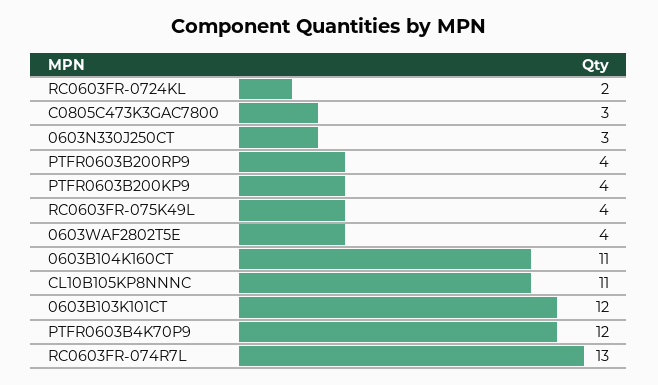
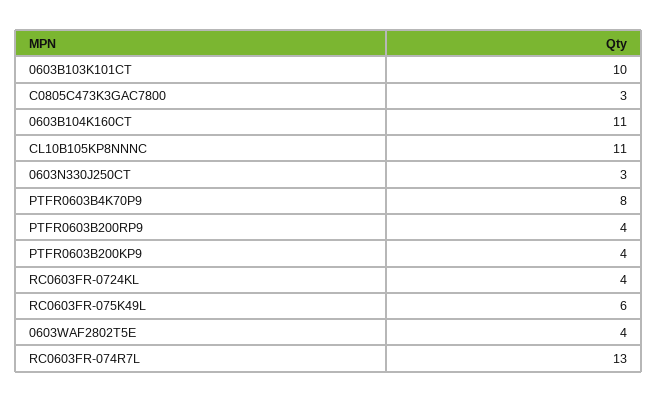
  {
-   "RC0603FR-0724KL": 2,
+   "RC0603FR-0724KL": 4,
    "C0805C473K3GAC7800": 3,
    "0603N330J250CT": 3,
    "PTFR0603B200RP9": 4,
    "PTFR0603B200KP9": 4,
-   "RC0603FR-075K49L": 4,
+   "RC0603FR-075K49L": 6,
    "0603WAF2802T5E": 4,
    "0603B104K160CT": 11,
    "CL10B105KP8NNNC": 11,
-   "0603B103K101CT": 12,
+   "0603B103K101CT": 10,
-   "PTFR0603B4K70P9": 12,
+   "PTFR0603B4K70P9": 8,
    "RC0603FR-074R7L": 13
  }

